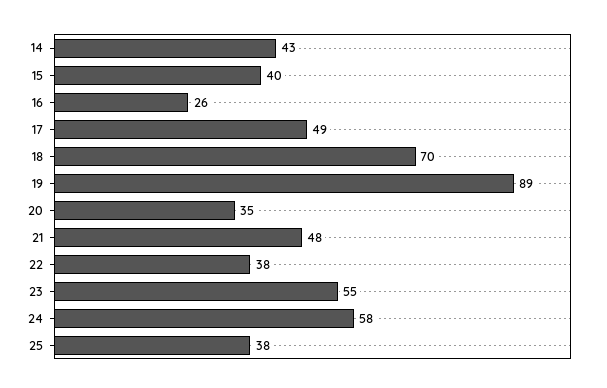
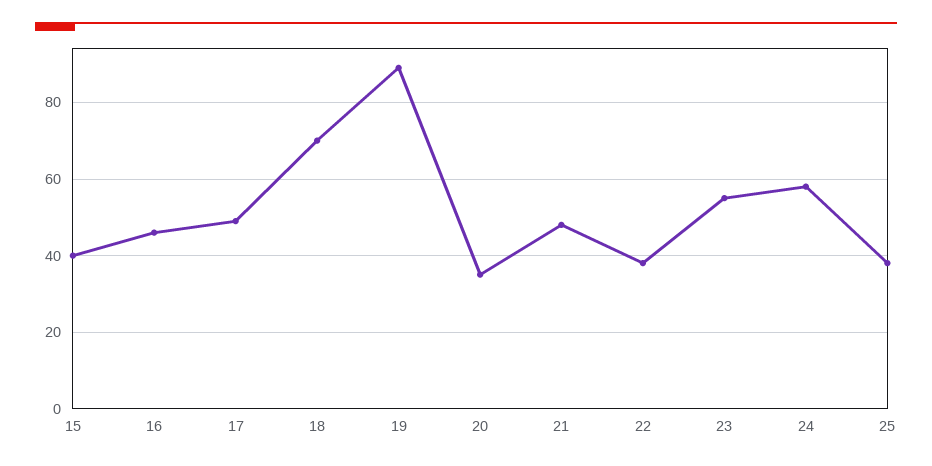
  {
-   "14": 43,
    "15": 40,
-   "16": 26,
+   "16": 45,
    "17": 49,
    "18": 70,
    "19": 89,
    "20": 35,
    "21": 48,
    "22": 38,
    "23": 55,
    "24": 58,
    "25": 38
  }

